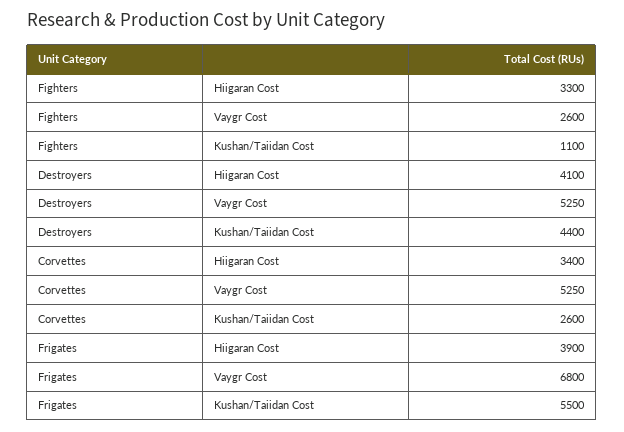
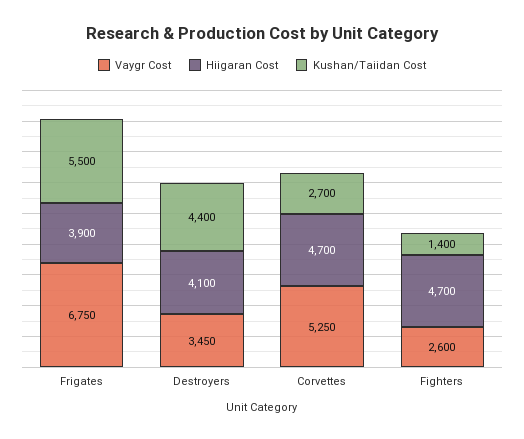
  {
    "Hiigaran Cost": {
-     "Fighters": 3300,
+     "Fighters": 4700,
      "Destroyers": 4100,
-     "Corvettes": 3400,
+     "Corvettes": 4700,
      "Frigates": 3900
    },
    "Vaygr Cost": {
      "Fighters": 2600,
-     "Destroyers": 5250,
+     "Destroyers": 3450,
      "Corvettes": 5250,
-     "Frigates": 6800
+     "Frigates": 6750
    },
    "Kushan/Taiidan Cost": {
-     "Fighters": 1100,
+     "Fighters": 1400,
      "Destroyers": 4400,
-     "Corvettes": 2600,
+     "Corvettes": 2700,
      "Frigates": 5500
    }
  }

